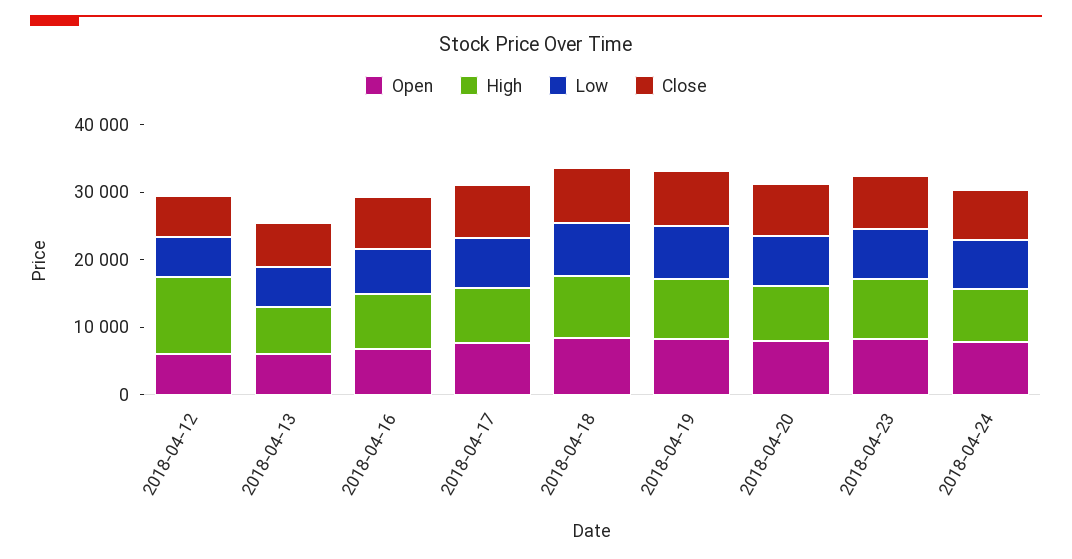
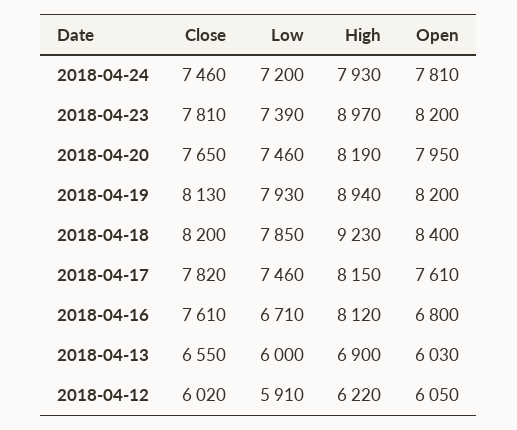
  {
    "Open": {
      "2018-04-12": 6050,
      "2018-04-13": 6030,
      "2018-04-16": 6800,
      "2018-04-17": 7610,
      "2018-04-18": 8400,
      "2018-04-19": 8200,
      "2018-04-20": 7950,
      "2018-04-23": 8200,
      "2018-04-24": 7810
    },
    "High": {
-     "2018-04-12": 12000,
+     "2018-04-12": 6220,
      "2018-04-13": 6900,
      "2018-04-16": 8120,
      "2018-04-17": 8150,
      "2018-04-18": 9230,
      "2018-04-19": 8940,
      "2018-04-20": 8190,
      "2018-04-23": 8970,
      "2018-04-24": 7930
    },
    "Low": {
      "2018-04-12": 5910,
      "2018-04-13": 6000,
      "2018-04-16": 6710,
      "2018-04-17": 7460,
      "2018-04-18": 7850,
      "2018-04-19": 7930,
      "2018-04-20": 7460,
      "2018-04-23": 7390,
      "2018-04-24": 7200
    },
    "Close": {
      "2018-04-12": 6020,
      "2018-04-13": 6550,
      "2018-04-16": 7610,
      "2018-04-17": 7820,
      "2018-04-18": 8200,
      "2018-04-19": 8130,
      "2018-04-20": 7650,
      "2018-04-23": 7810,
      "2018-04-24": 7460
    }
  }

